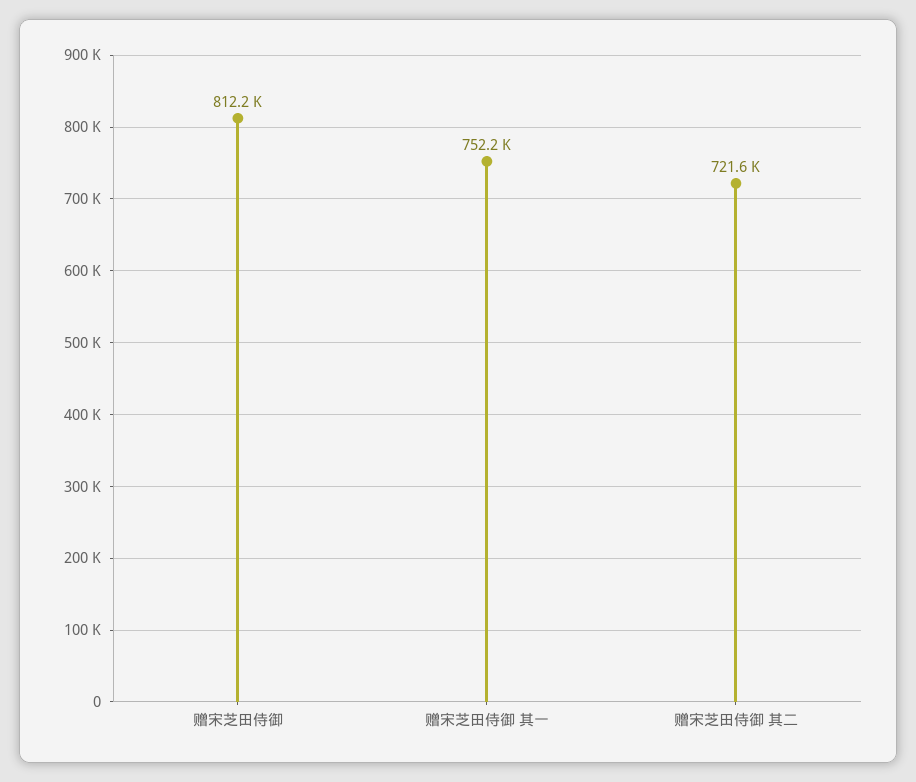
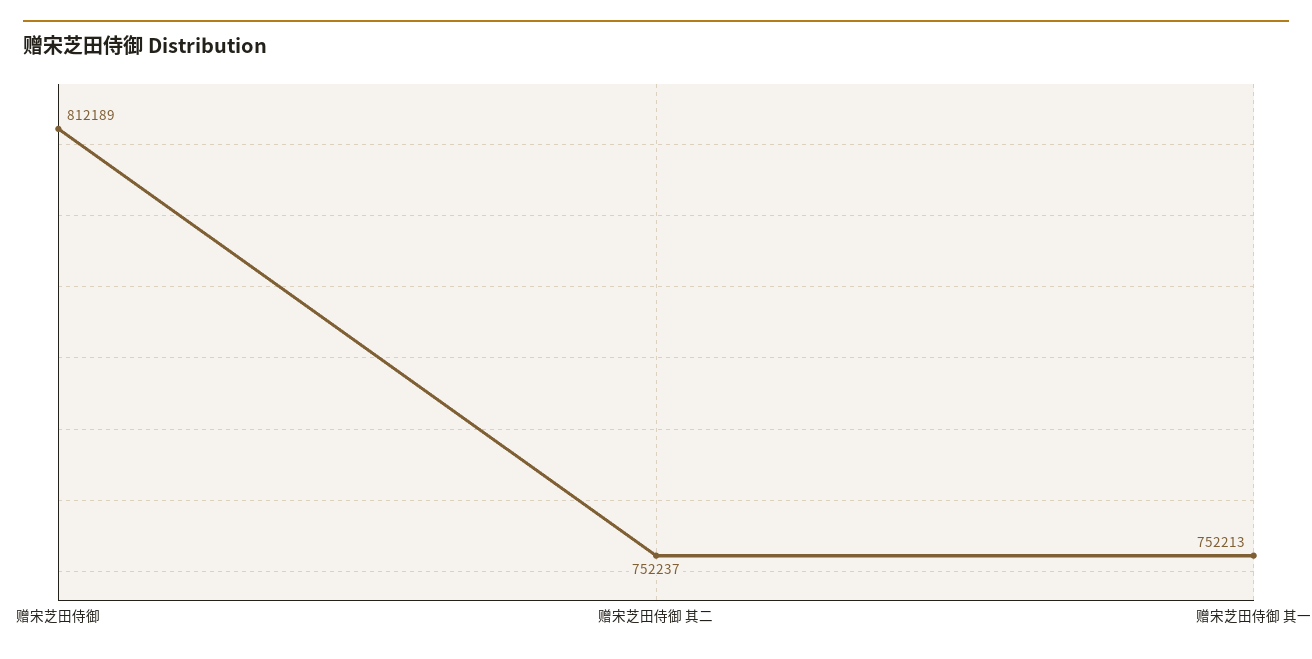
  {
    "赠宋芝田侍御": 812189,
    "赠宋芝田侍御 其一": 752213,
-   "赠宋芝田侍御 其二": 721600
+   "赠宋芝田侍御 其二": 752237
  }

